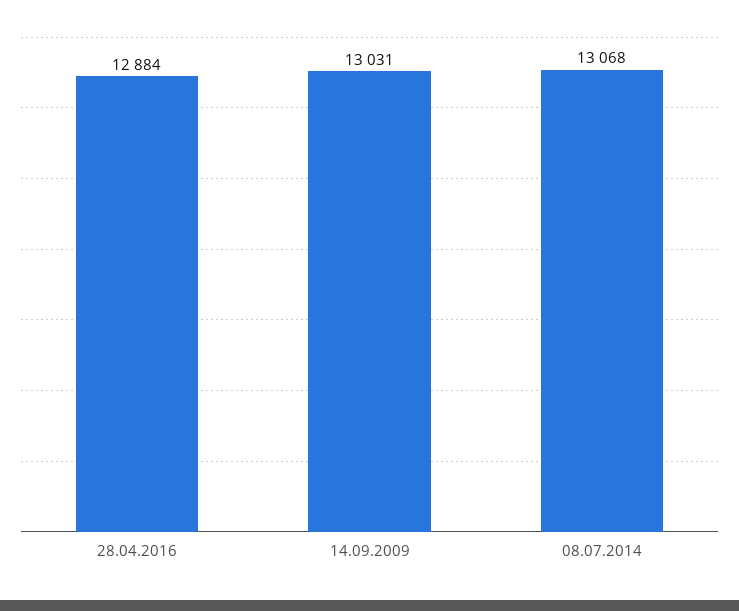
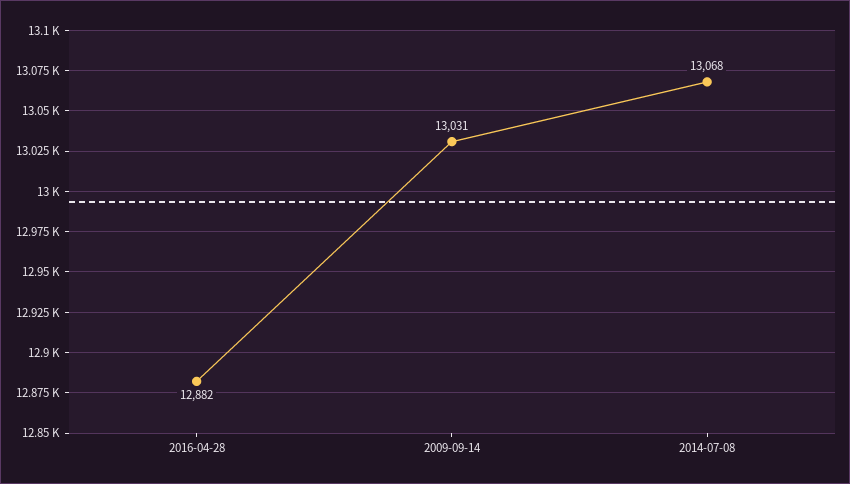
  {
-   "28.04.2016": 12884,
+   "28.04.2016": 12882,
    "14.09.2009": 13031,
    "08.07.2014": 13068
  }

